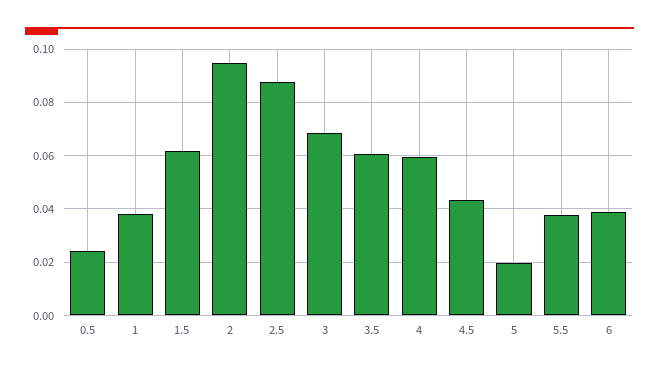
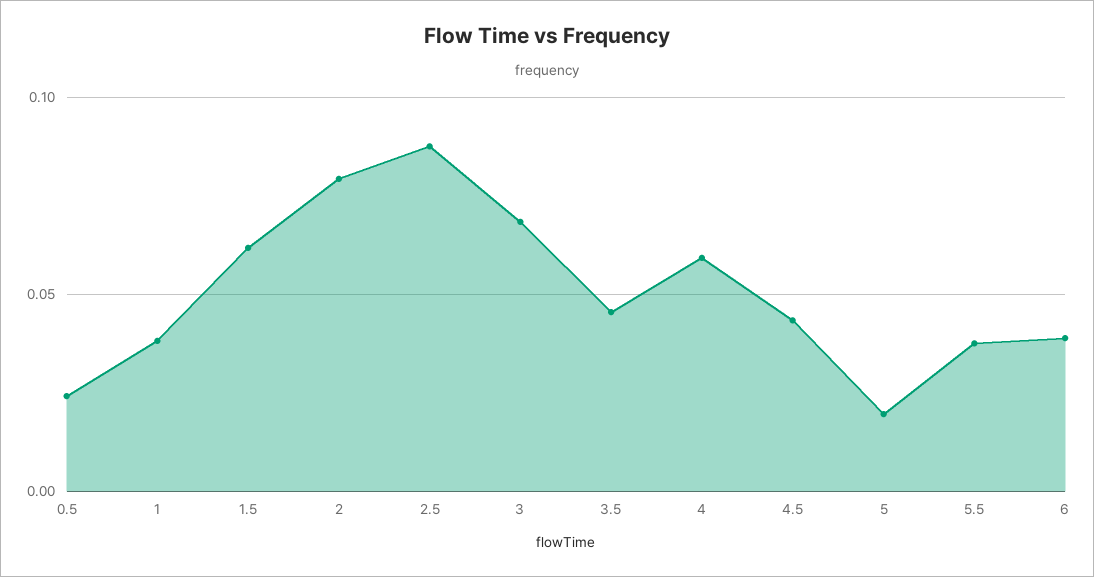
  {
    "0.5": 0.025,
    "1": 0.0375,
    "1.5": 0.0625,
-   "2": 0.095,
+   "2": 0.08,
    "2.5": 0.0875,
    "3": 0.0675,
-   "3.5": 0.06,
+   "3.5": 0.045,
    "4": 0.06,
    "4.5": 0.0425,
    "5": 0.02,
    "5.5": 0.0375,
    "6": 0.04
  }

